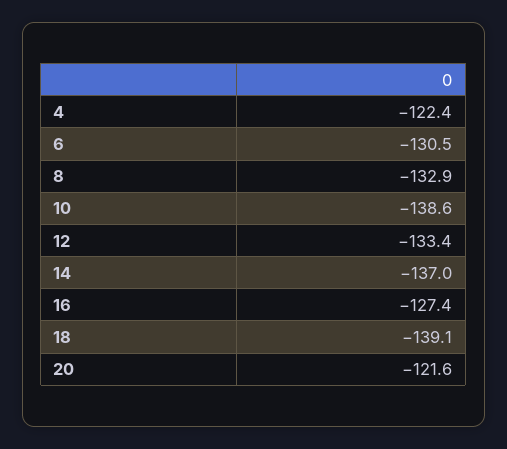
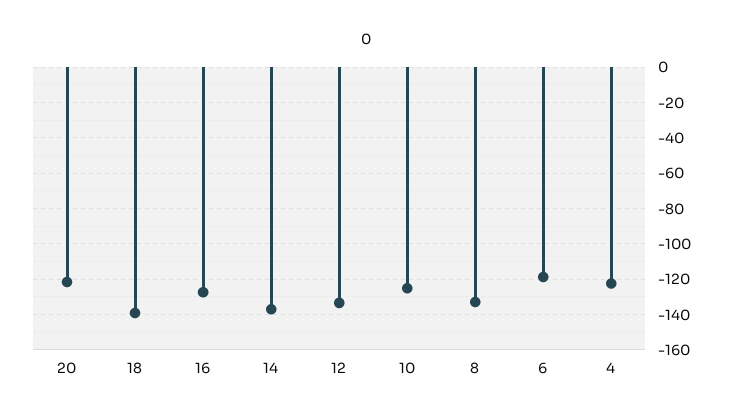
  {
    "4": -122.4,
-   "6": -130.5,
+   "6": -120,
    "8": -132.9,
-   "10": -138.6,
+   "10": -125,
    "12": -133.4,
    "14": -137,
    "16": -127.4,
    "18": -139.1,
    "20": -121.6
  }

